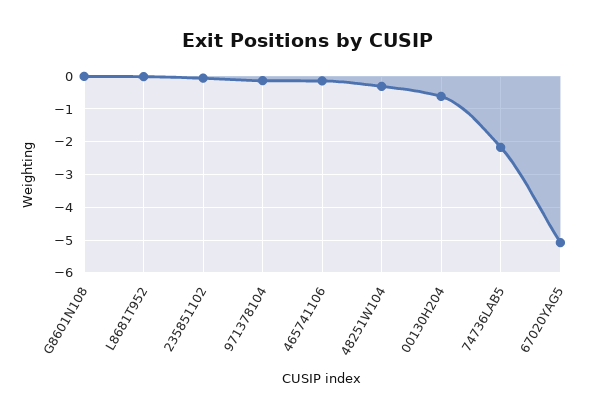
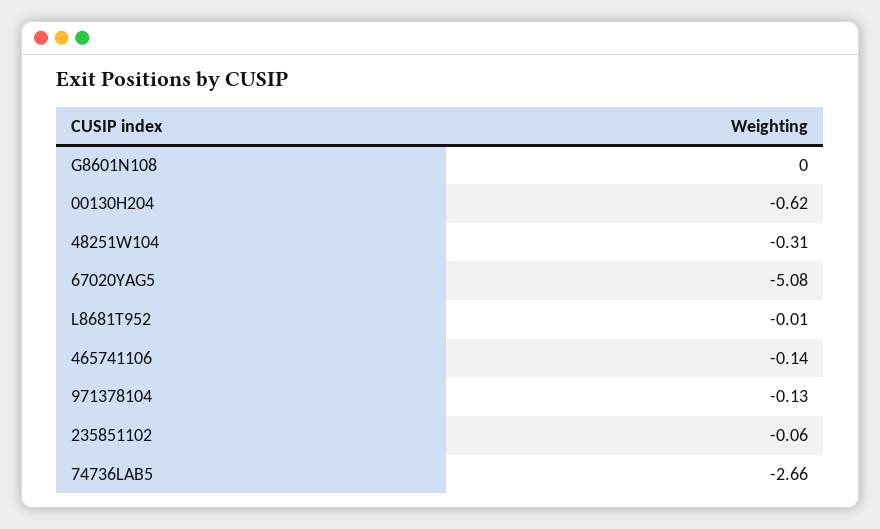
  {
    "G8601N108": 0,
    "L8681T952": -0.01,
    "235851102": -0.06,
    "971378104": -0.13,
    "465741106": -0.14,
    "48251W104": -0.31,
    "00130H204": -0.62,
-   "74736LAB5": -2.2,
+   "74736LAB5": -2.66,
    "67020YAG5": -5.08
  }

